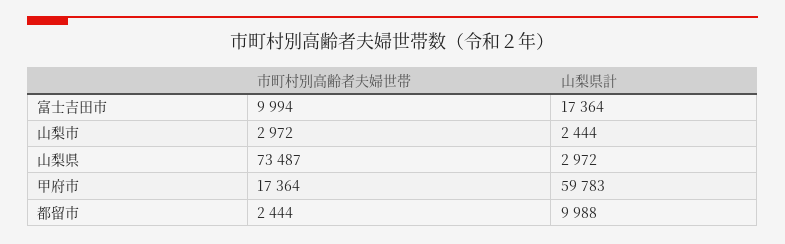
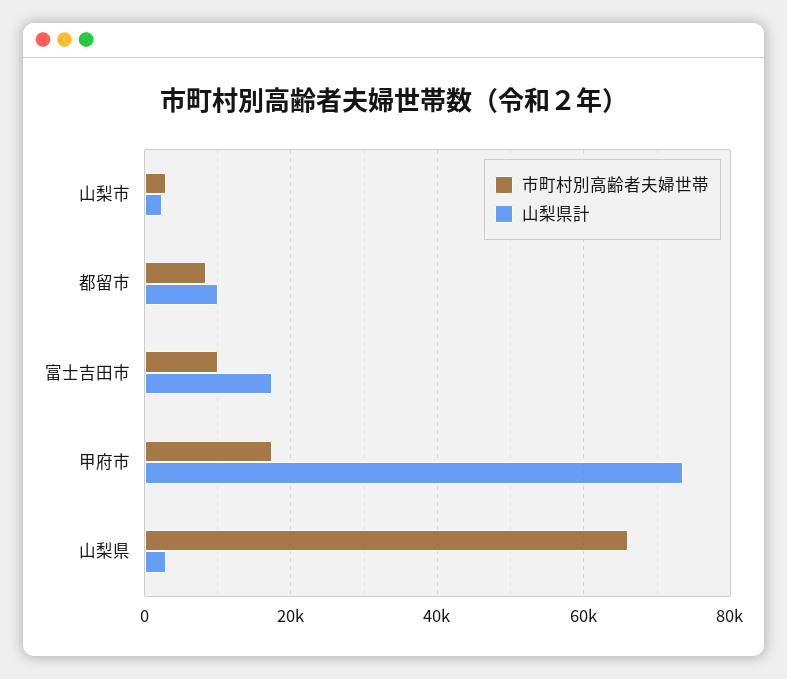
  {
    "市町村別高齢者夫婦世帯": {
      "富士吉田市": 9994,
      "山梨市": 2972,
-     "山梨県": 73487,
+     "山梨県": 66000,
      "甲府市": 17364,
-     "都留市": 2444
+     "都留市": 8000
    },
    "山梨県計": {
      "富士吉田市": 17364,
      "山梨市": 2444,
      "山梨県": 2972,
-     "甲府市": 59783,
+     "甲府市": 74000,
      "都留市": 9988
    }
  }

